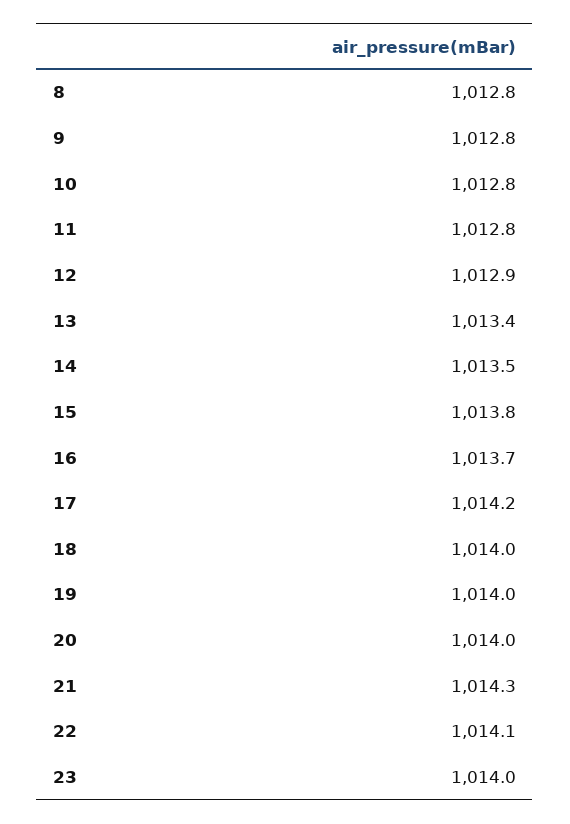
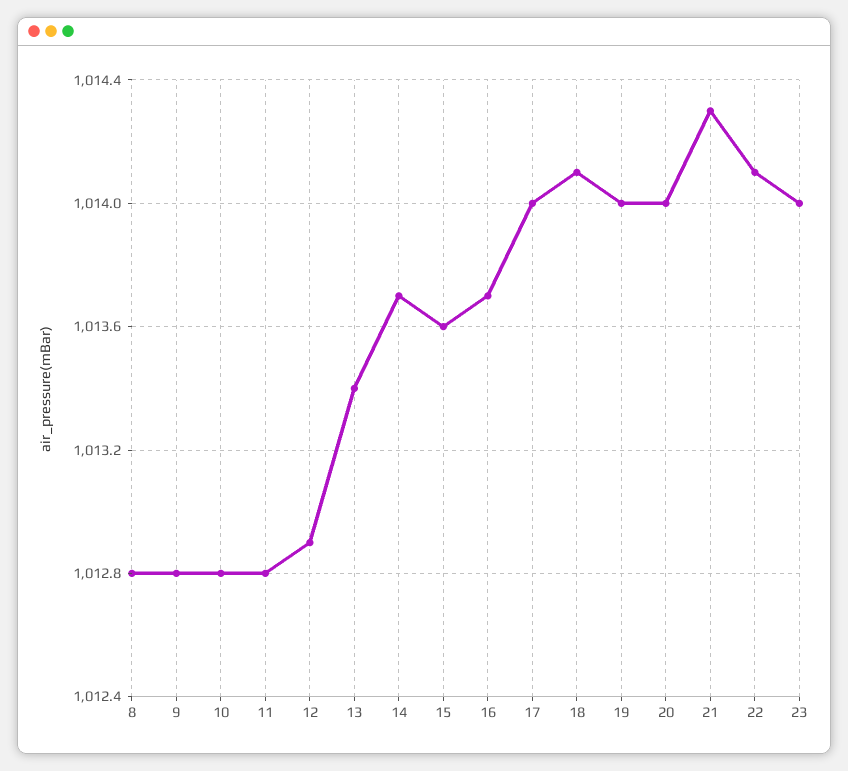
  {
    "8": 1012.8,
    "9": 1012.8,
    "10": 1012.8,
    "11": 1012.8,
    "12": 1012.9,
    "13": 1013.4,
-   "14": 1013.5,
+   "14": 1013.7,
-   "15": 1013.8,
+   "15": 1013.6,
    "16": 1013.7,
-   "17": 1014.2,
+   "17": 1014,
-   "18": 1014,
+   "18": 1014.1,
    "19": 1014,
    "20": 1014,
    "21": 1014.3,
    "22": 1014.1,
    "23": 1014
  }

